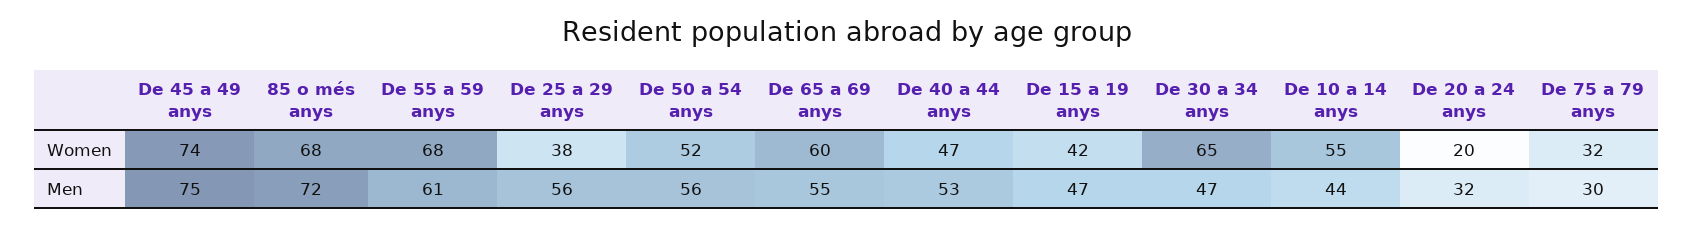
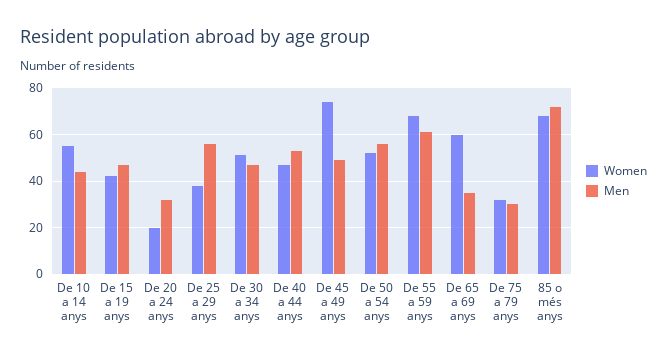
  {
    "Women": {
      "De 45 a 49 anys": 74,
      "85 o més anys": 68,
      "De 55 a 59 anys": 68,
      "De 25 a 29 anys": 38,
      "De 50 a 54 anys": 52,
      "De 65 a 69 anys": 60,
      "De 40 a 44 anys": 47,
      "De 15 a 19 anys": 42,
-     "De 30 a 34 anys": 65,
+     "De 30 a 34 anys": 50,
      "De 10 a 14 anys": 55,
      "De 20 a 24 anys": 20,
      "De 75 a 79 anys": 32
    },
    "Men": {
-     "De 45 a 49 anys": 75,
+     "De 45 a 49 anys": 50,
      "85 o més anys": 72,
      "De 55 a 59 anys": 61,
      "De 25 a 29 anys": 56,
      "De 50 a 54 anys": 56,
-     "De 65 a 69 anys": 55,
+     "De 65 a 69 anys": 35,
      "De 40 a 44 anys": 53,
      "De 15 a 19 anys": 47,
      "De 30 a 34 anys": 47,
      "De 10 a 14 anys": 44,
      "De 20 a 24 anys": 32,
      "De 75 a 79 anys": 30
    }
  }

